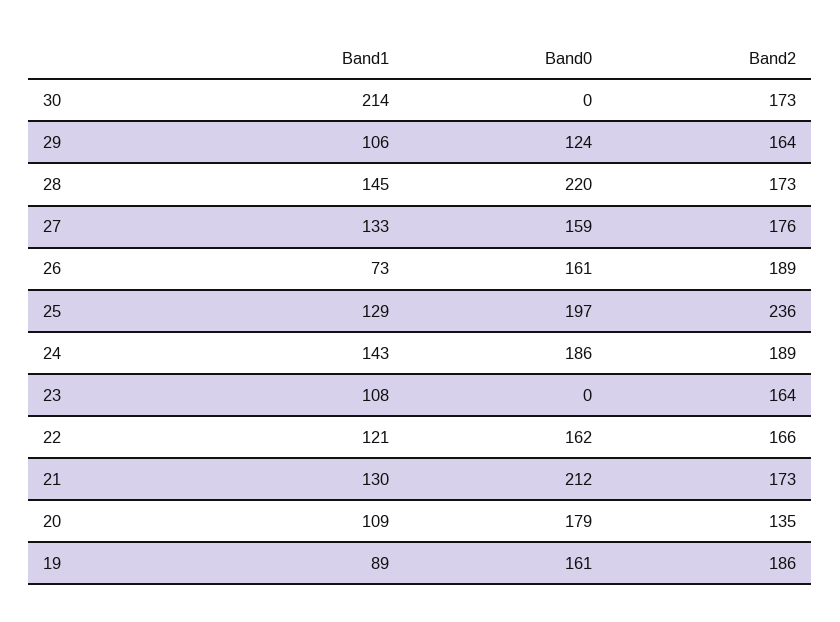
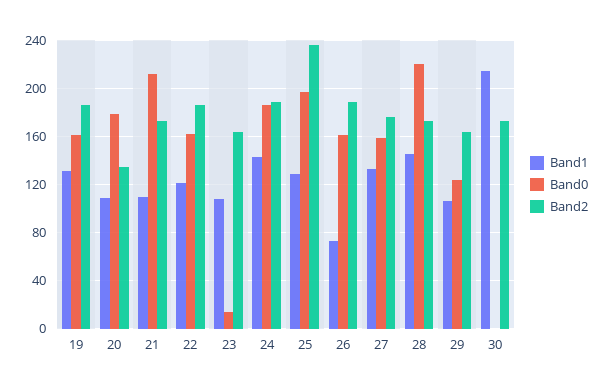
  {
    "Band1": {
      "30": 214,
      "29": 106,
      "28": 145,
      "27": 133,
      "26": 73,
      "25": 129,
      "24": 143,
      "23": 108,
      "22": 121,
-     "21": 130,
+     "21": 110,
      "20": 109,
-     "19": 89
+     "19": 130
    },
    "Band0": {
      "30": 0,
      "29": 124,
      "28": 220,
      "27": 159,
      "26": 161,
      "25": 197,
      "24": 186,
-     "23": 0,
+     "23": 15,
      "22": 162,
      "21": 212,
      "20": 179,
      "19": 161
    },
    "Band2": {
      "30": 173,
      "29": 164,
      "28": 173,
      "27": 176,
      "26": 189,
      "25": 236,
      "24": 189,
      "23": 164,
-     "22": 166,
+     "22": 185,
      "21": 173,
      "20": 135,
      "19": 186
    }
  }

